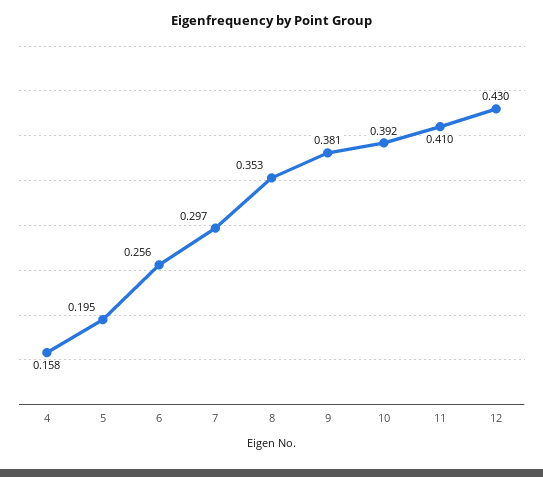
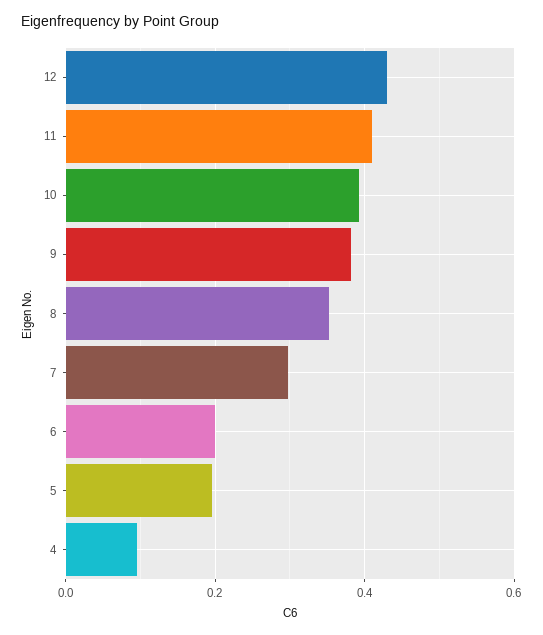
  {
-   "4": 0.158,
+   "4": 0.1,
    "5": 0.195,
-   "6": 0.256,
+   "6": 0.2,
    "7": 0.297,
    "8": 0.353,
    "9": 0.381,
    "10": 0.392,
    "11": 0.41,
    "12": 0.43
  }

